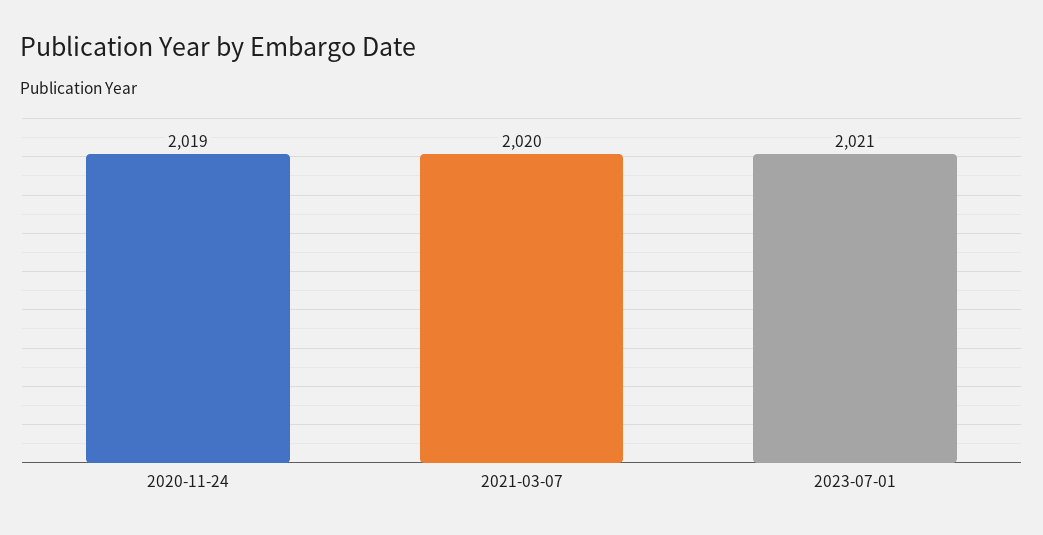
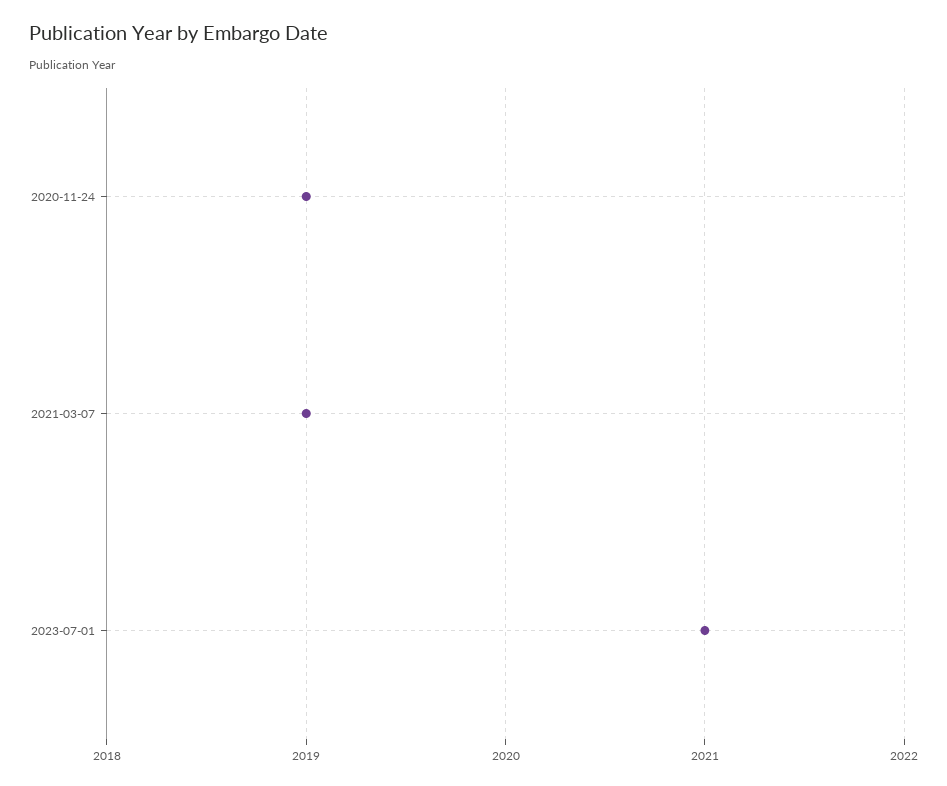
  {
    "2020-11-24": 2019,
-   "2021-03-07": 2020,
+   "2021-03-07": 2019,
    "2023-07-01": 2021
  }

